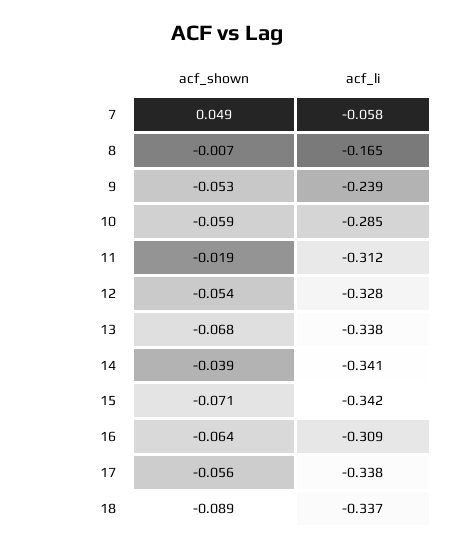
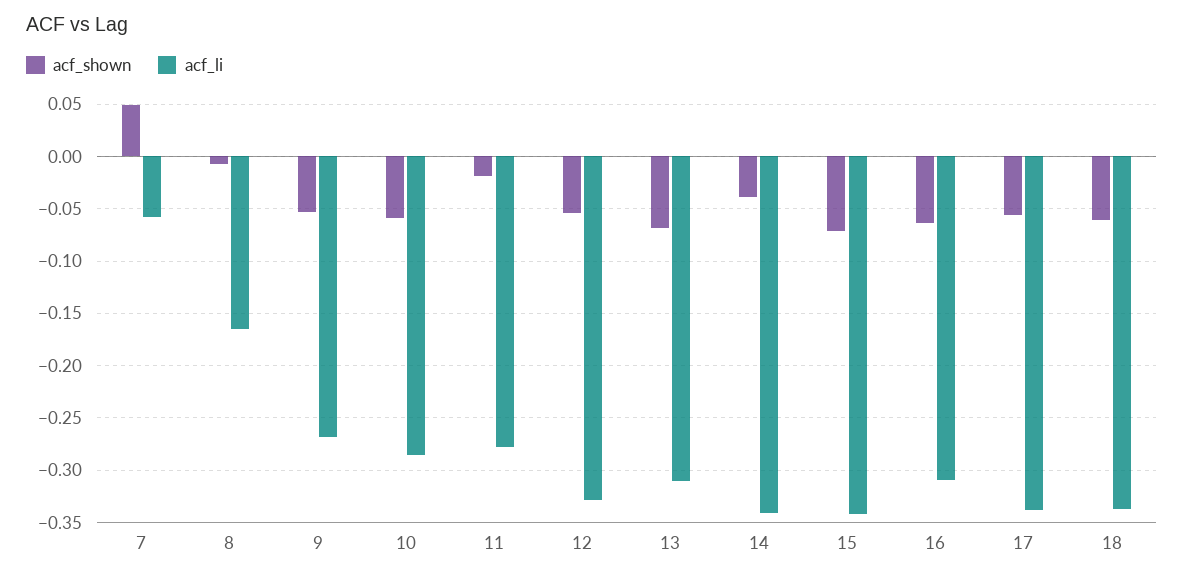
  {
    "acf_shown": {
      "7": 0.049,
      "8": -0.007,
      "9": -0.053,
      "10": -0.059,
      "11": -0.019,
      "12": -0.054,
      "13": -0.068,
      "14": -0.039,
      "15": -0.071,
      "16": -0.064,
      "17": -0.056,
-     "18": -0.089
+     "18": -0.06
    },
    "acf_li": {
      "7": -0.058,
      "8": -0.165,
-     "9": -0.239,
+     "9": -0.27,
      "10": -0.285,
-     "11": -0.312,
+     "11": -0.28,
      "12": -0.328,
-     "13": -0.338,
+     "13": -0.31,
      "14": -0.341,
      "15": -0.342,
      "16": -0.309,
      "17": -0.338,
      "18": -0.337
    }
  }

